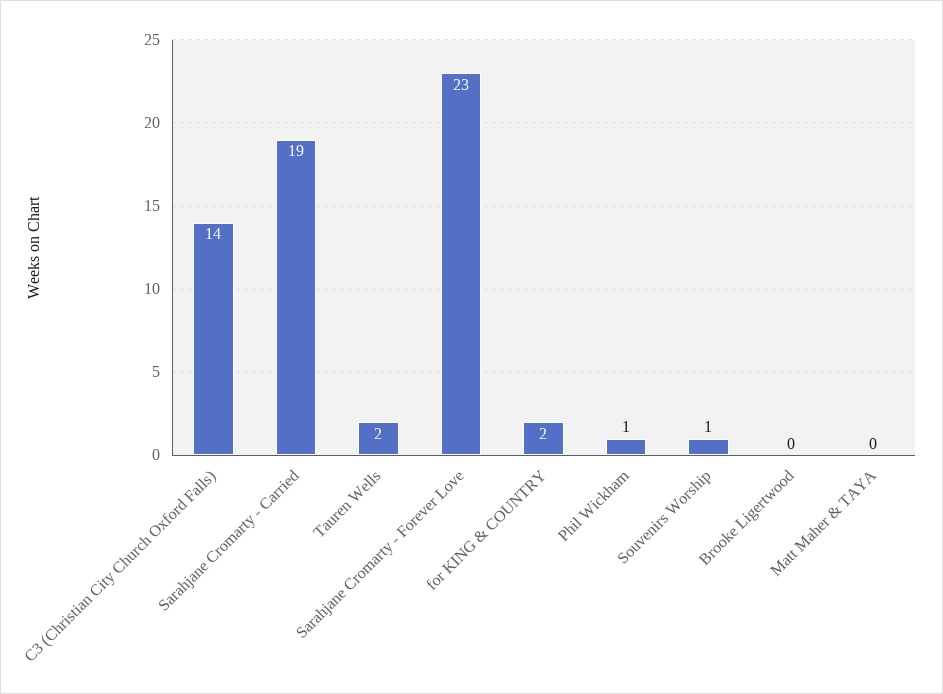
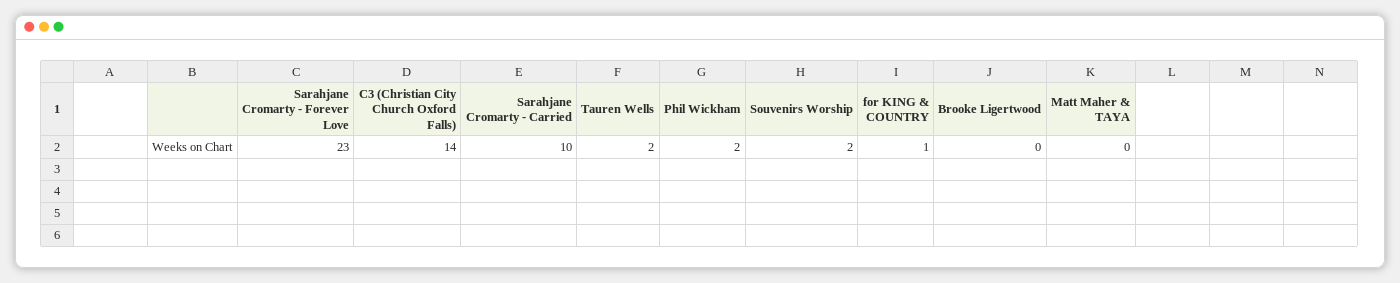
  {
    "C3 (Christian City Church Oxford Falls)": 14,
-   "Sarahjane Cromarty - Carried": 19,
+   "Sarahjane Cromarty - Carried": 10,
    "Tauren Wells": 2,
    "Sarahjane Cromarty - Forever Love": 23,
-   "for KING & COUNTRY": 2,
+   "for KING & COUNTRY": 1,
-   "Phil Wickham": 1,
+   "Phil Wickham": 2,
-   "Souvenirs Worship": 1,
+   "Souvenirs Worship": 2,
    "Brooke Ligertwood": 0,
    "Matt Maher & TAYA": 0
  }

